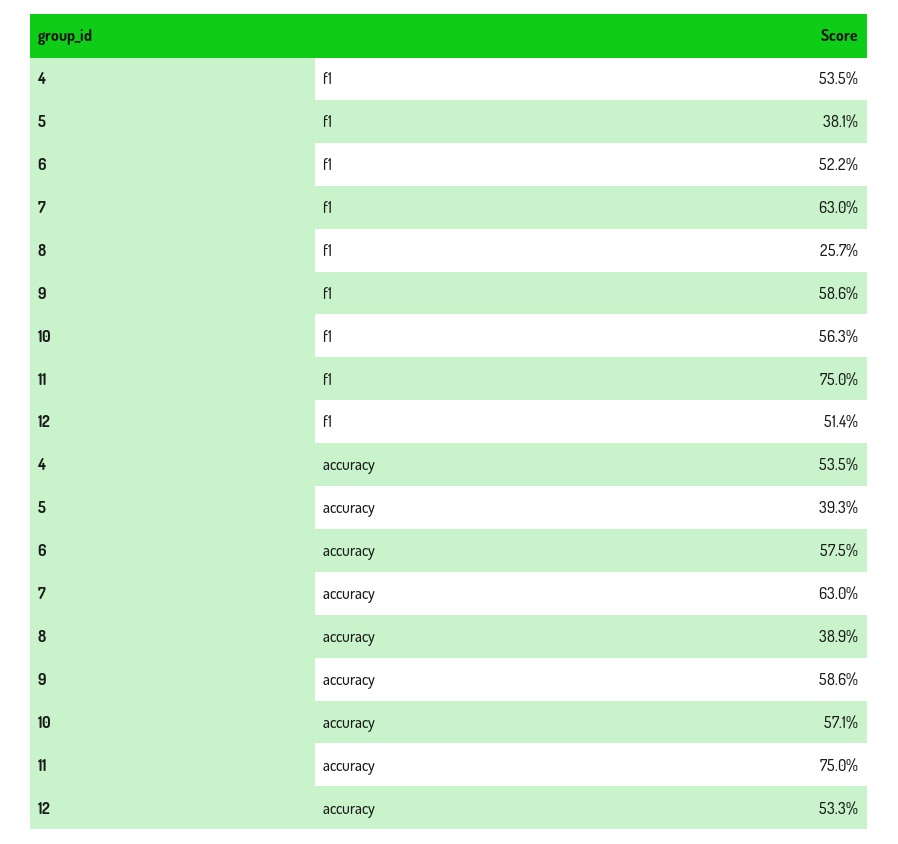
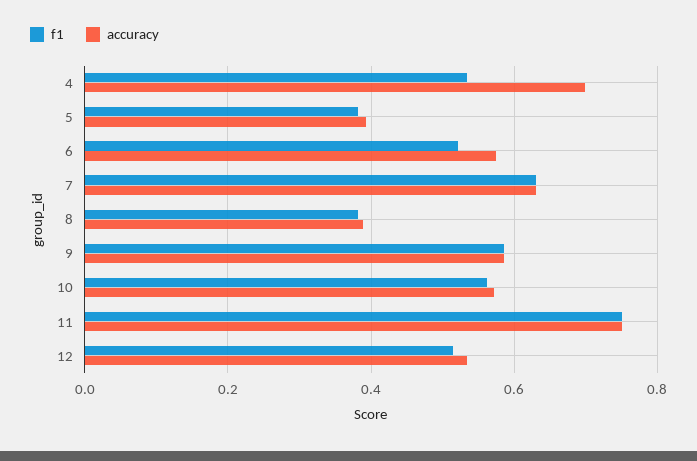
  {
    "f1": {
      "4": 0.535,
      "5": 0.381,
      "6": 0.522,
      "7": 0.63,
-     "8": 0.257,
+     "8": 0.38,
      "9": 0.586,
      "10": 0.563,
      "11": 0.75,
      "12": 0.514
    },
    "accuracy": {
-     "4": 0.535,
+     "4": 0.7,
      "5": 0.393,
      "6": 0.575,
      "7": 0.63,
      "8": 0.389,
      "9": 0.586,
      "10": 0.571,
      "11": 0.75,
      "12": 0.533
    }
  }

